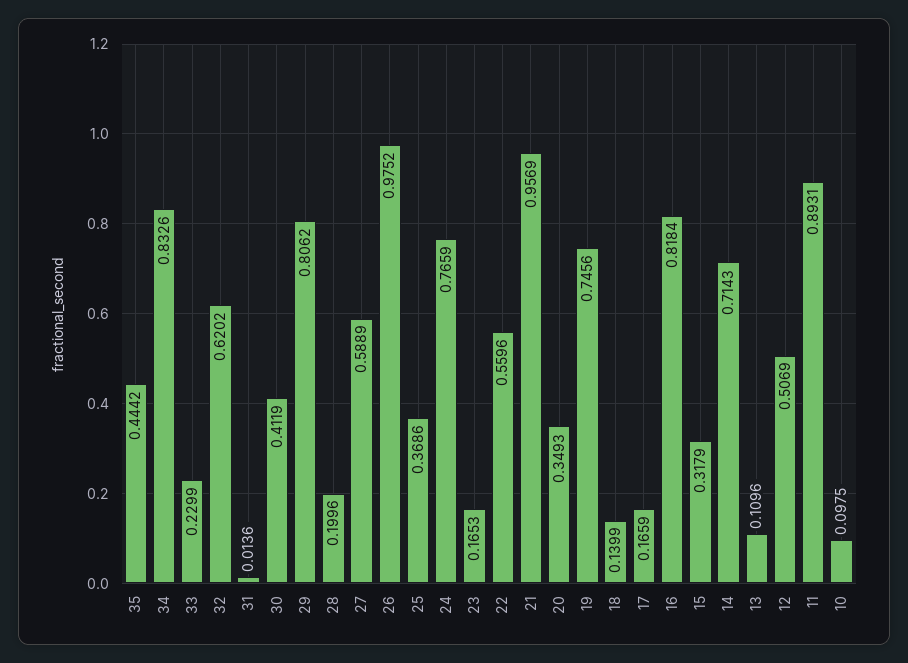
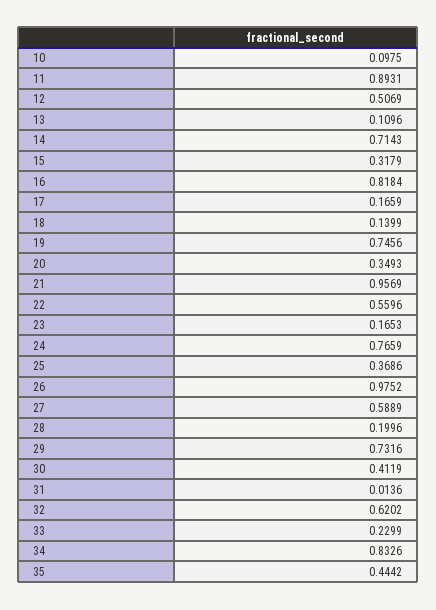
  {
    "35": 0.4442,
    "34": 0.8326,
    "33": 0.2299,
    "32": 0.6202,
    "31": 0.0136,
    "30": 0.4119,
-   "29": 0.8062,
+   "29": 0.7316,
    "28": 0.1996,
    "27": 0.5889,
    "26": 0.9752,
    "25": 0.3686,
    "24": 0.7659,
    "23": 0.1653,
    "22": 0.5596,
    "21": 0.9569,
    "20": 0.3493,
    "19": 0.7456,
    "18": 0.1399,
    "17": 0.1659,
    "16": 0.8184,
    "15": 0.3179,
    "14": 0.7143,
    "13": 0.1096,
    "12": 0.5069,
    "11": 0.8931,
    "10": 0.0975
  }

